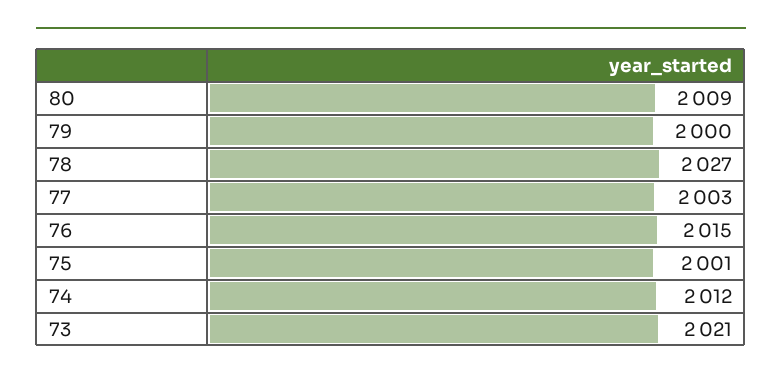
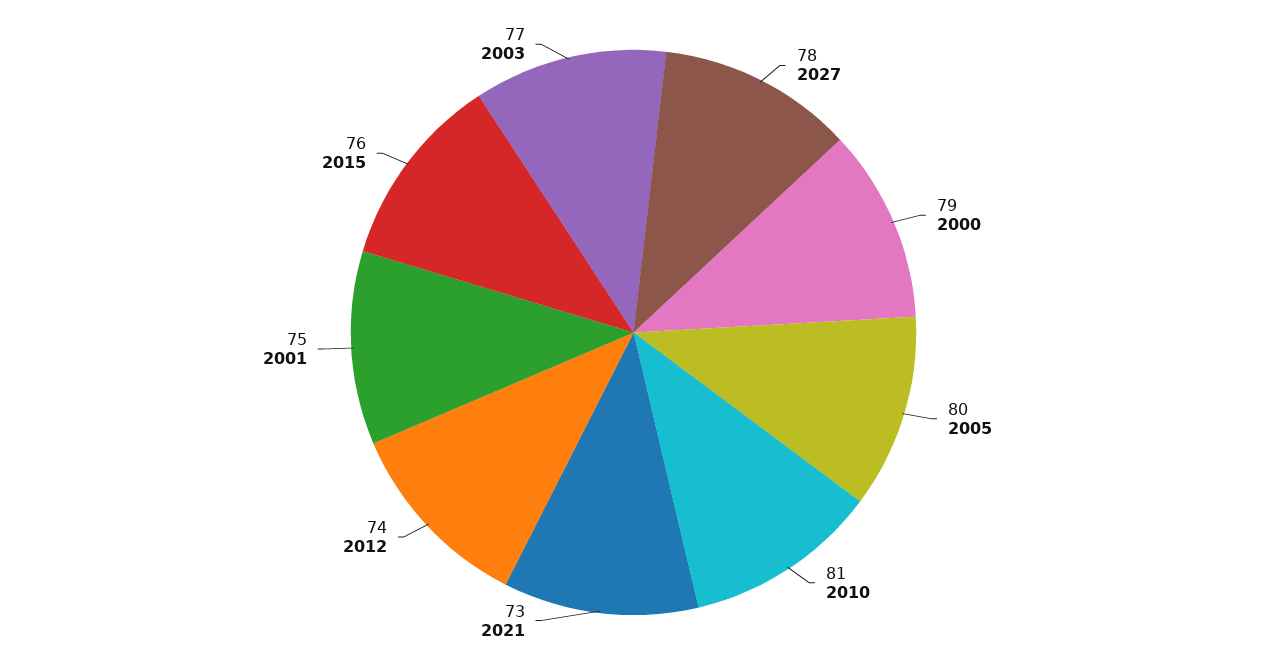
  {
-   "80": 2009,
+   "80": 2005,
    "79": 2000,
    "78": 2027,
    "77": 2003,
    "76": 2015,
    "75": 2001,
    "74": 2012,
-   "73": 2021
+   "73": 2021,
+   "81": 2010
  }

